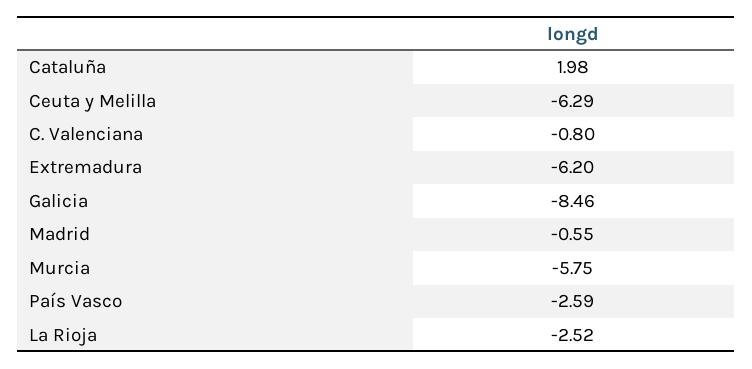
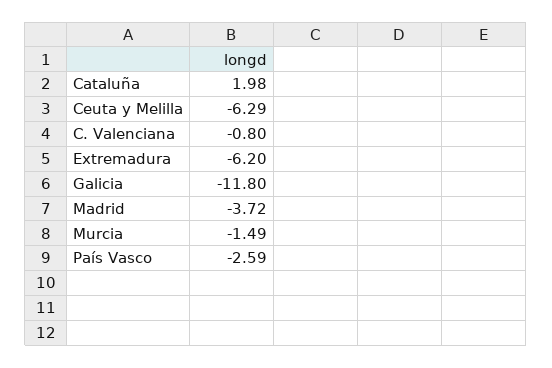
  {
    "Cataluña": 1.98,
    "Ceuta y Melilla": -6.29,
    "C. Valenciana": -0.8,
    "Extremadura": -6.2,
-   "Galicia": -8.46,
+   "Galicia": -11.8,
-   "Madrid": -0.55,
+   "Madrid": -3.72,
-   "Murcia": -5.75,
+   "Murcia": -1.49,
-   "País Vasco": -2.59,
+   "País Vasco": -2.59
-   "La Rioja": -2.52
  }

